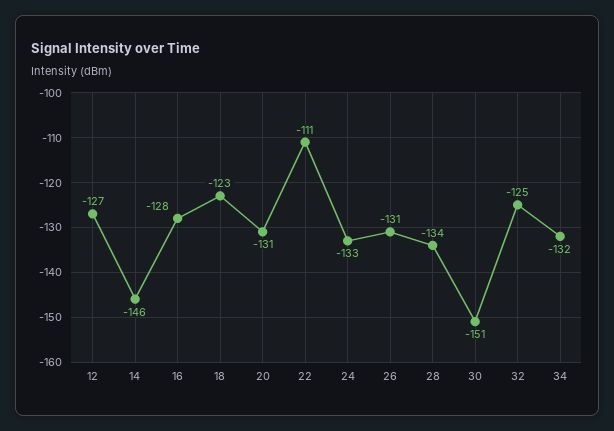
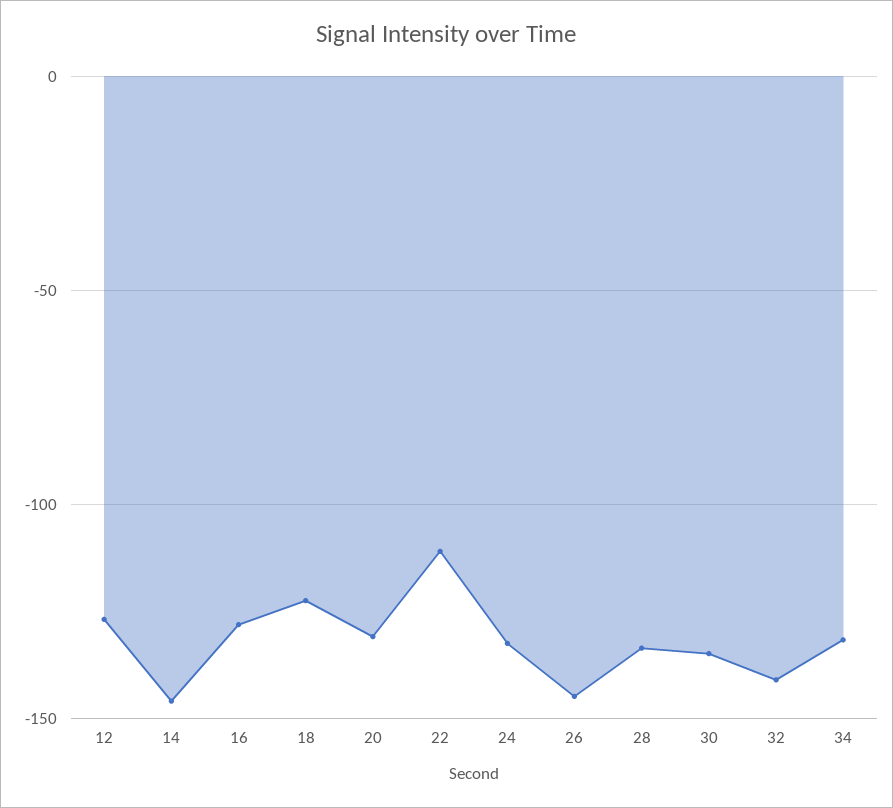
  {
    "12": -127,
    "14": -146,
    "16": -128,
    "18": -123,
    "20": -131,
    "22": -111,
    "24": -133,
-   "26": -131,
+   "26": -145,
    "28": -134,
-   "30": -151,
+   "30": -135,
-   "32": -125,
+   "32": -140,
    "34": -132
  }

